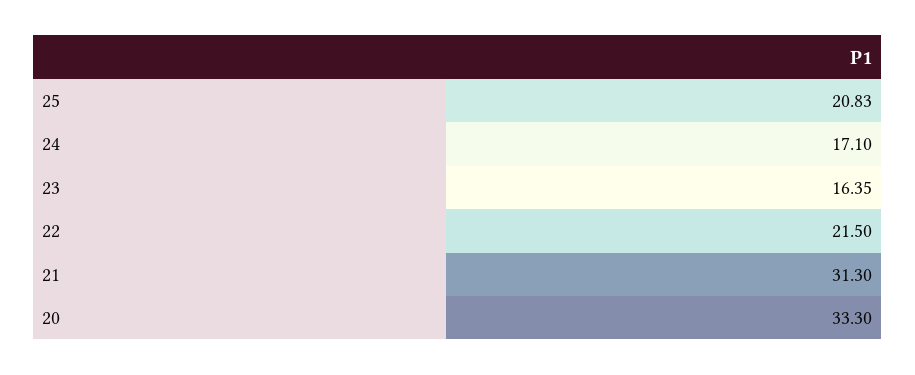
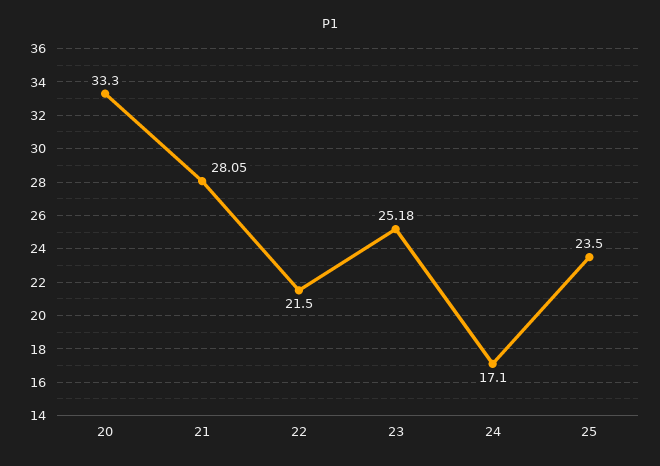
  {
-   "25": 20.83,
+   "25": 23.5,
    "24": 17.1,
-   "23": 16.35,
+   "23": 25.18,
    "22": 21.5,
-   "21": 31.3,
+   "21": 28.05,
    "20": 33.3
  }

